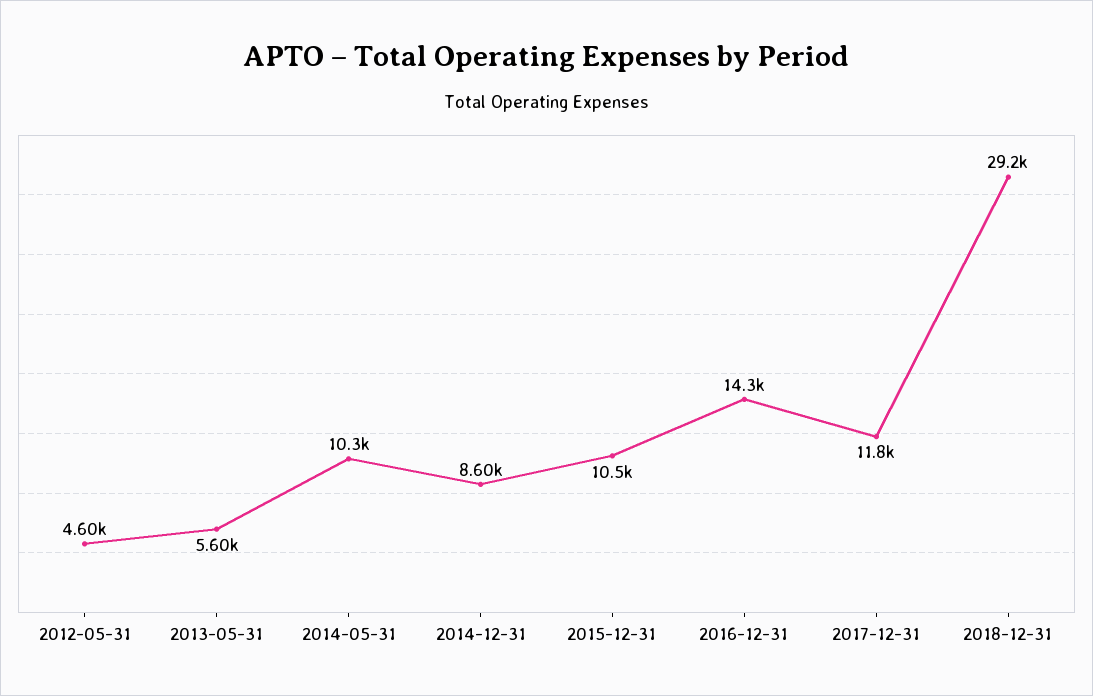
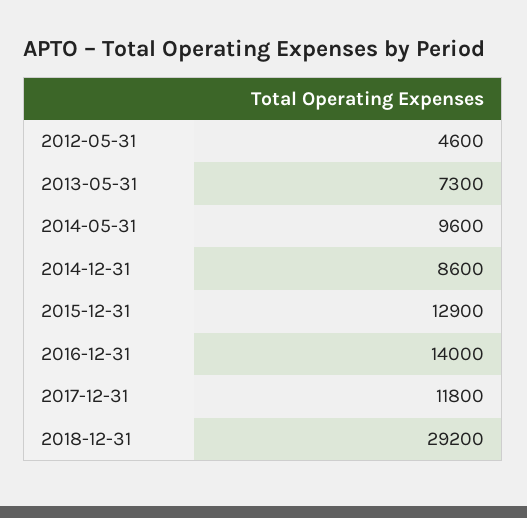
  {
    "2012-05-31": 4600,
-   "2013-05-31": 5600,
+   "2013-05-31": 7300,
-   "2014-05-31": 10300,
+   "2014-05-31": 9600,
    "2014-12-31": 8600,
-   "2015-12-31": 10500,
+   "2015-12-31": 12900,
-   "2016-12-31": 14300,
+   "2016-12-31": 14000,
    "2017-12-31": 11800,
    "2018-12-31": 29200
  }

